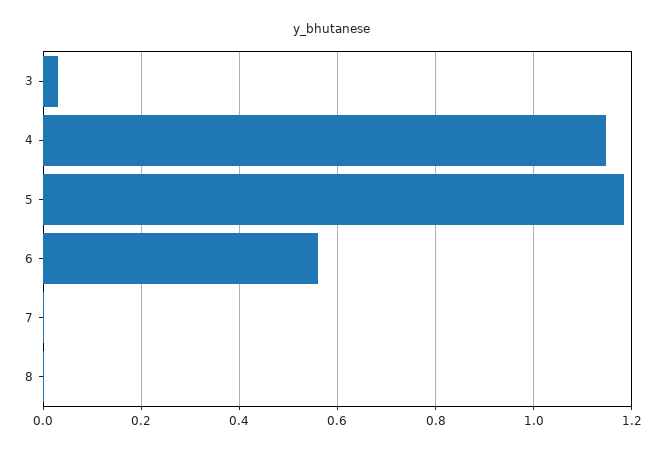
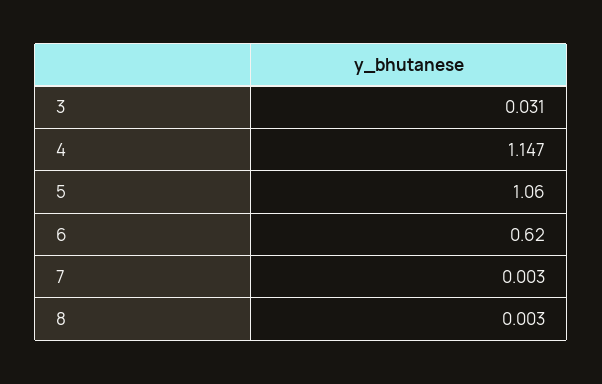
  {
    "3": 0.031,
    "4": 1.147,
-   "5": 1.18,
+   "5": 1.06,
-   "6": 0.56,
+   "6": 0.62,
    "7": 0.003,
    "8": 0.003
  }

